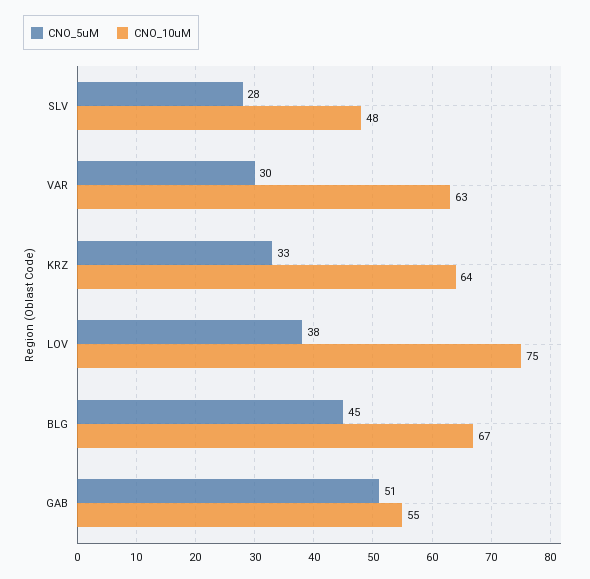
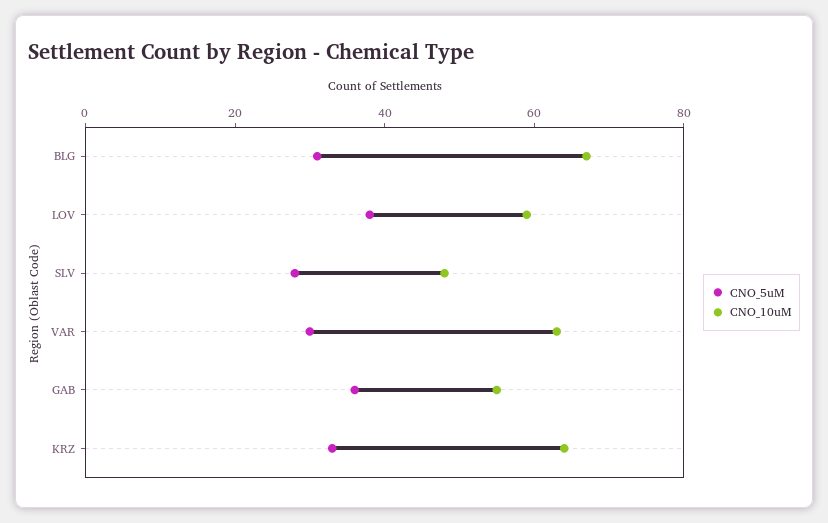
  {
    "CNO_5uM": {
      "SLV": 28,
      "VAR": 30,
      "KRZ": 33,
      "LOV": 38,
-     "BLG": 45,
+     "BLG": 30,
-     "GAB": 51
+     "GAB": 35
    },
    "CNO_10uM": {
      "SLV": 48,
      "VAR": 63,
      "KRZ": 64,
-     "LOV": 75,
+     "LOV": 60,
      "BLG": 67,
      "GAB": 55
    }
  }

